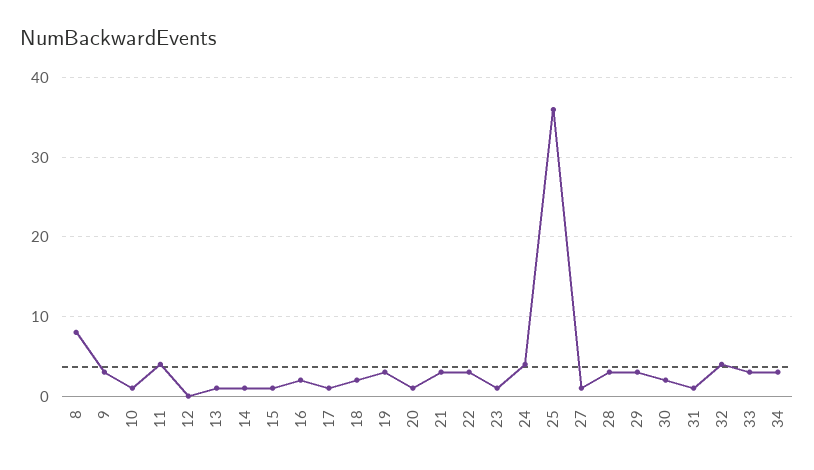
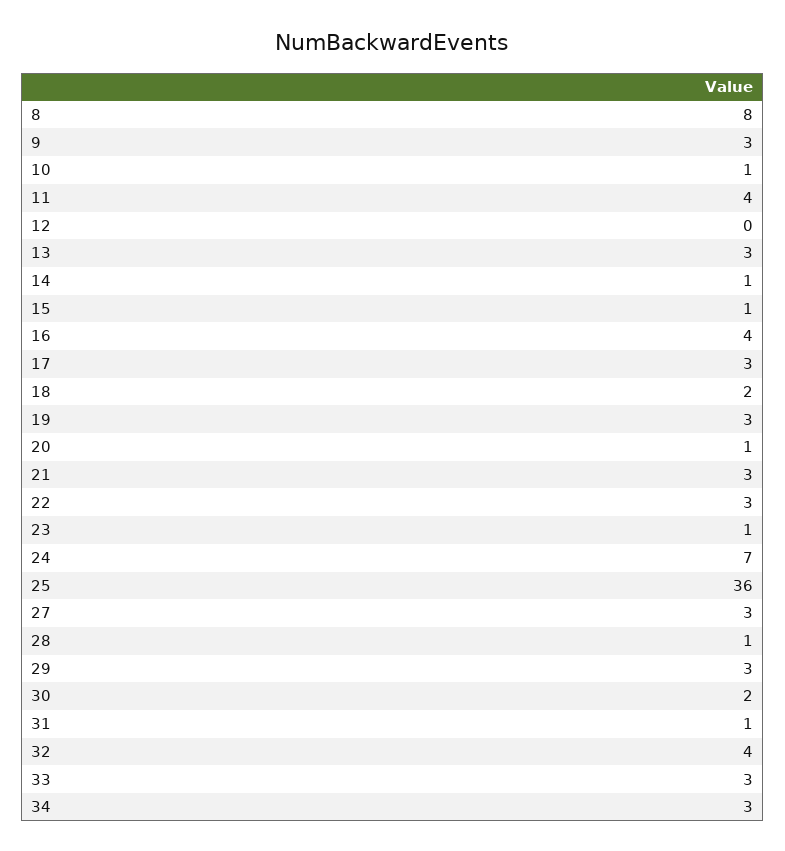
  {
    "8": 8,
    "9": 3,
    "10": 1,
    "11": 4,
    "12": 0,
-   "13": 1,
+   "13": 3,
    "14": 1,
    "15": 1,
-   "16": 2,
+   "16": 4,
-   "17": 1,
+   "17": 3,
    "18": 2,
    "19": 3,
    "20": 1,
    "21": 3,
    "22": 3,
    "23": 1,
-   "24": 4,
+   "24": 7,
    "25": 36,
-   "27": 1,
+   "27": 3,
-   "28": 3,
+   "28": 1,
    "29": 3,
    "30": 2,
    "31": 1,
    "32": 4,
    "33": 3,
    "34": 3
  }

